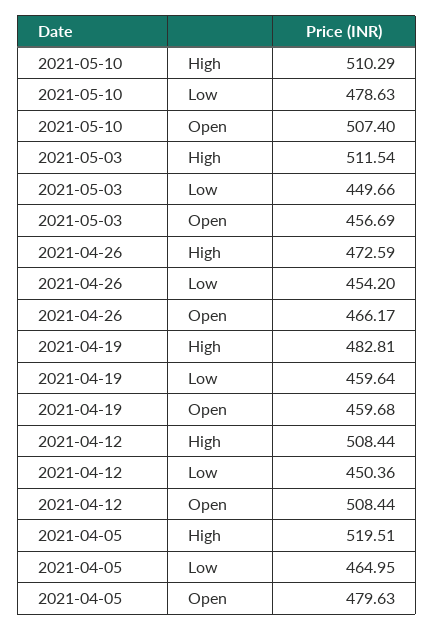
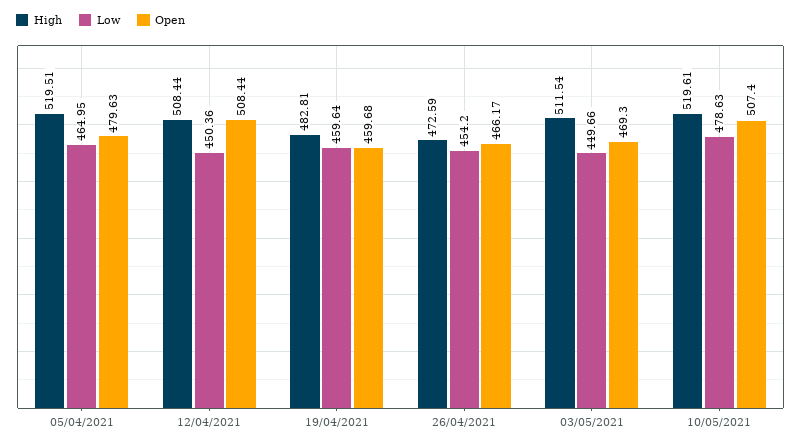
  {
    "High": {
-     "2021-05-10": 510.29,
+     "2021-05-10": 519.61,
      "2021-05-03": 511.54,
      "2021-04-26": 472.59,
      "2021-04-19": 482.81,
      "2021-04-12": 508.44,
      "2021-04-05": 519.51
    },
    "Low": {
      "2021-05-10": 478.63,
      "2021-05-03": 449.66,
      "2021-04-26": 454.2,
      "2021-04-19": 459.64,
      "2021-04-12": 450.36,
      "2021-04-05": 464.95
    },
    "Open": {
      "2021-05-10": 507.4,
-     "2021-05-03": 456.69,
+     "2021-05-03": 469.3,
      "2021-04-26": 466.17,
      "2021-04-19": 459.68,
      "2021-04-12": 508.44,
      "2021-04-05": 479.63
    }
  }

